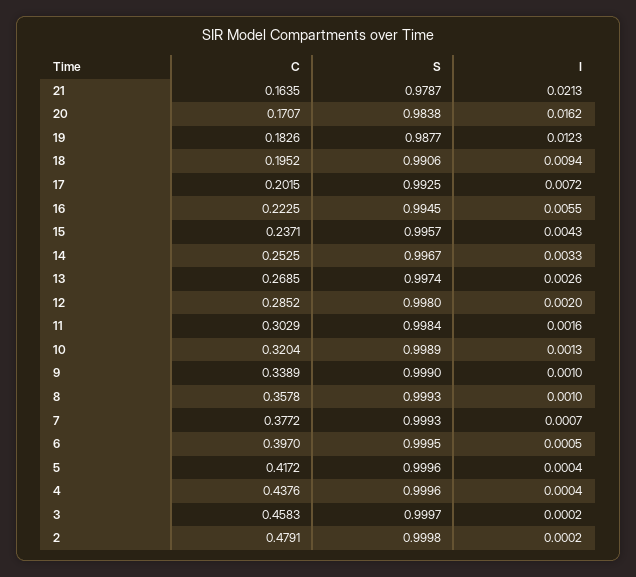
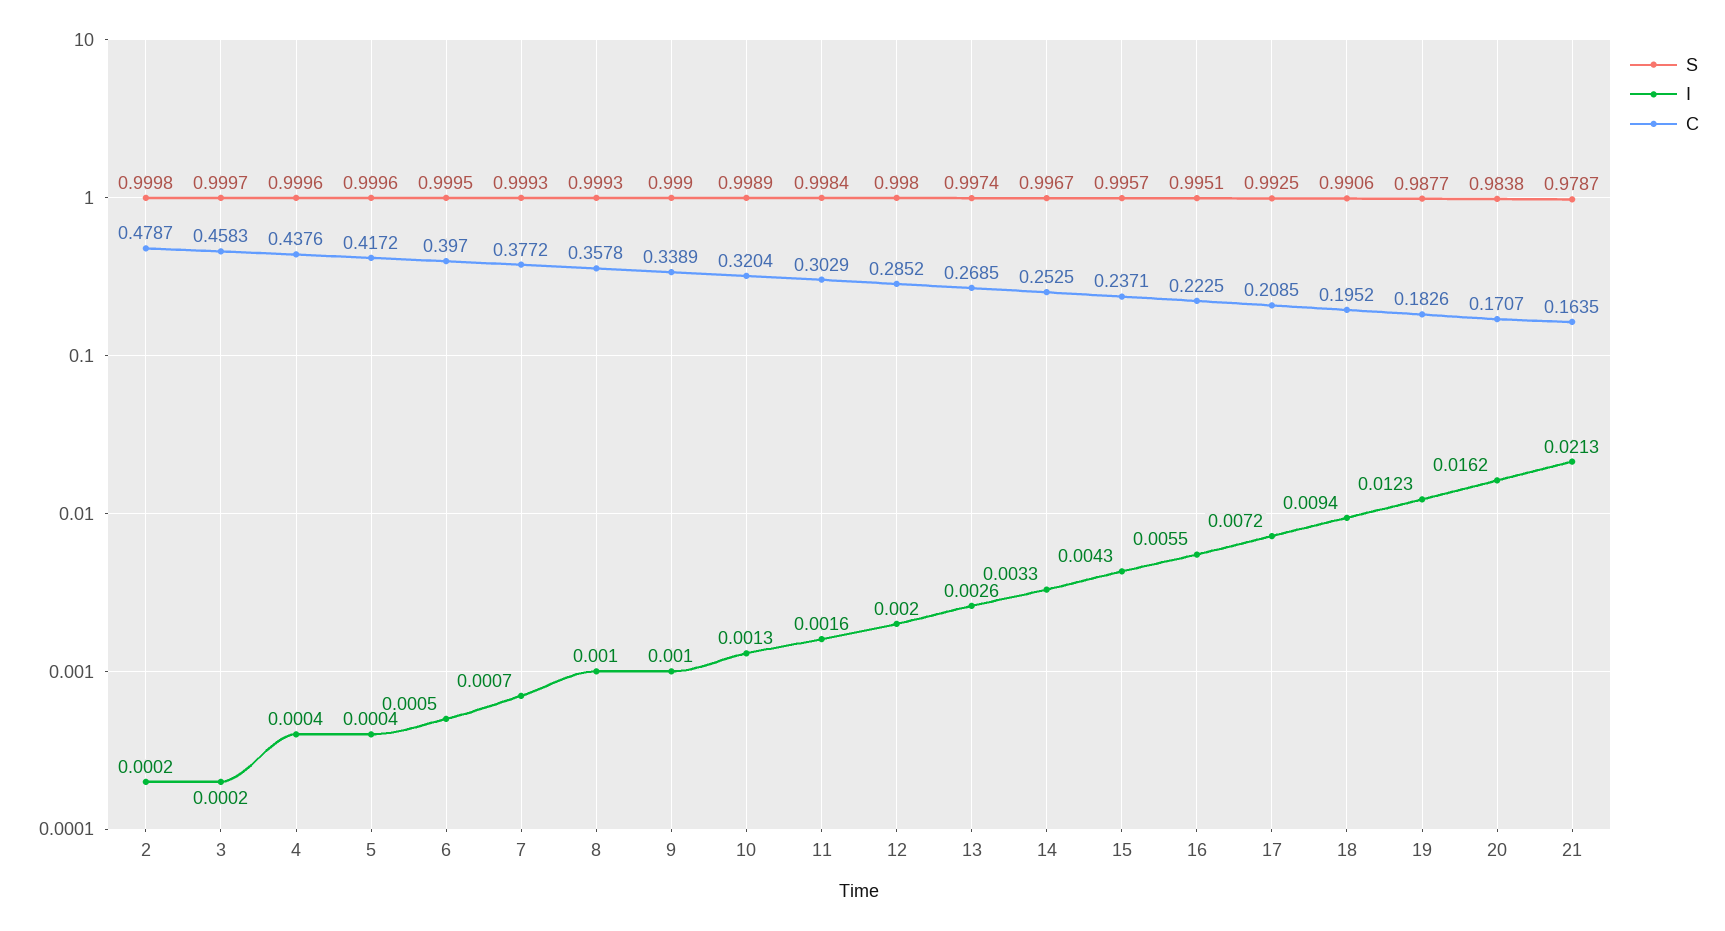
  {
    "C": {
      "21": 0.1635,
      "20": 0.1707,
      "19": 0.1826,
      "18": 0.1952,
-     "17": 0.2015,
+     "17": 0.2085,
      "16": 0.2225,
      "15": 0.2371,
      "14": 0.2525,
      "13": 0.2685,
      "12": 0.2852,
      "11": 0.3029,
      "10": 0.3204,
      "9": 0.3389,
      "8": 0.3578,
      "7": 0.3772,
      "6": 0.397,
      "5": 0.4172,
      "4": 0.4376,
      "3": 0.4583,
-     "2": 0.4791
+     "2": 0.4787
    },
    "S": {
      "21": 0.9787,
      "20": 0.9838,
      "19": 0.9877,
      "18": 0.9906,
      "17": 0.9925,
-     "16": 0.9945,
+     "16": 0.9951,
      "15": 0.9957,
      "14": 0.9967,
      "13": 0.9974,
      "12": 0.998,
      "11": 0.9984,
      "10": 0.9989,
      "9": 0.999,
      "8": 0.9993,
      "7": 0.9993,
      "6": 0.9995,
      "5": 0.9996,
      "4": 0.9996,
      "3": 0.9997,
      "2": 0.9998
    },
    "I": {
      "21": 0.0213,
      "20": 0.0162,
      "19": 0.0123,
      "18": 0.0094,
      "17": 0.0072,
      "16": 0.0055,
      "15": 0.0043,
      "14": 0.0033,
      "13": 0.0026,
      "12": 0.002,
      "11": 0.0016,
      "10": 0.0013,
      "9": 0.001,
      "8": 0.001,
      "7": 0.0007,
      "6": 0.0005,
      "5": 0.0004,
      "4": 0.0004,
      "3": 0.0002,
      "2": 0.0002
    }
  }

